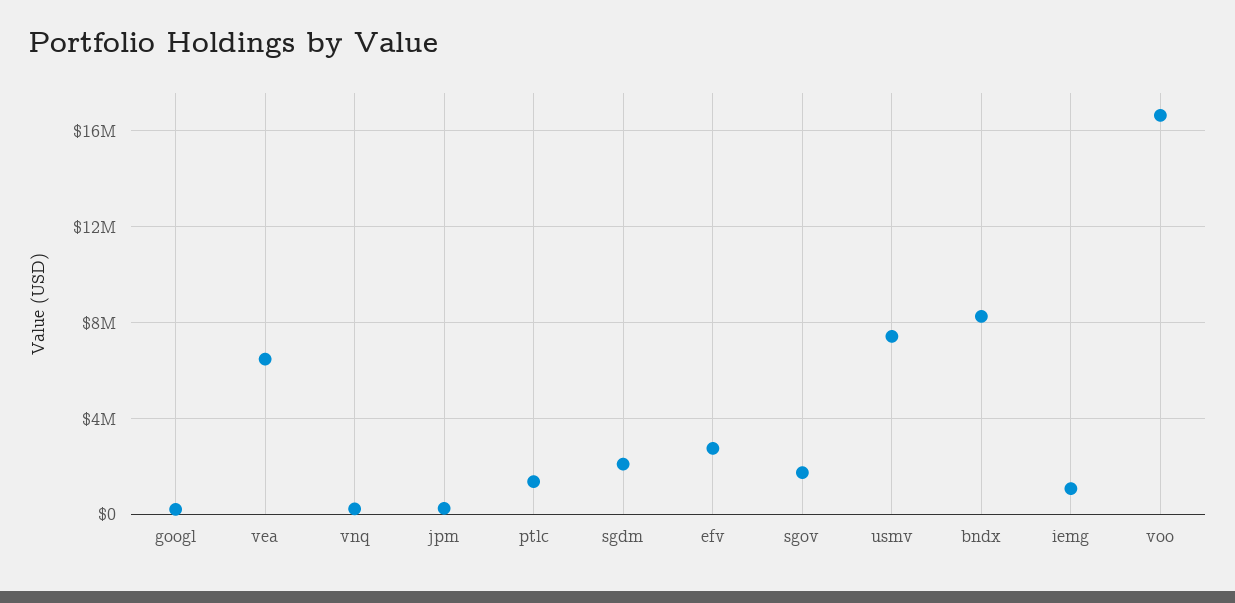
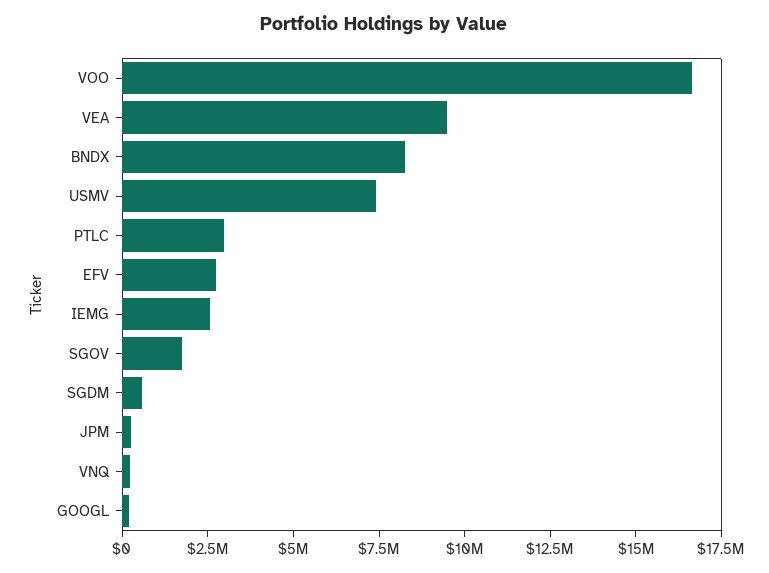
  {
    "googl": 0,
-   "vea": 6500000,
+   "vea": 9500000,
    "vnq": 0,
    "jpm": 0,
-   "ptlc": 1500000,
+   "ptlc": 3000000,
-   "sgdm": 2000000,
+   "sgdm": 500000,
    "efv": 2500000,
    "sgov": 1500000,
    "usmv": 7500000,
    "bndx": 8500000,
-   "iemg": 1000000,
+   "iemg": 2500000,
    "voo": 16500000
  }

